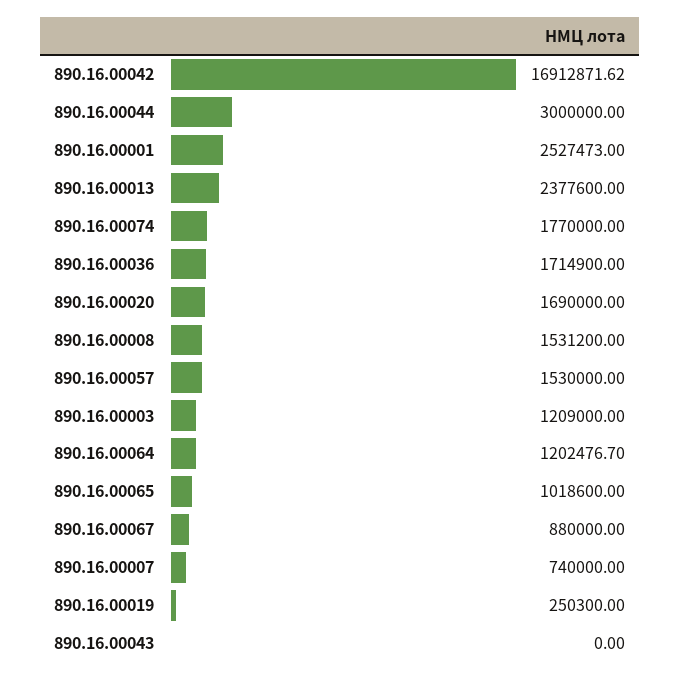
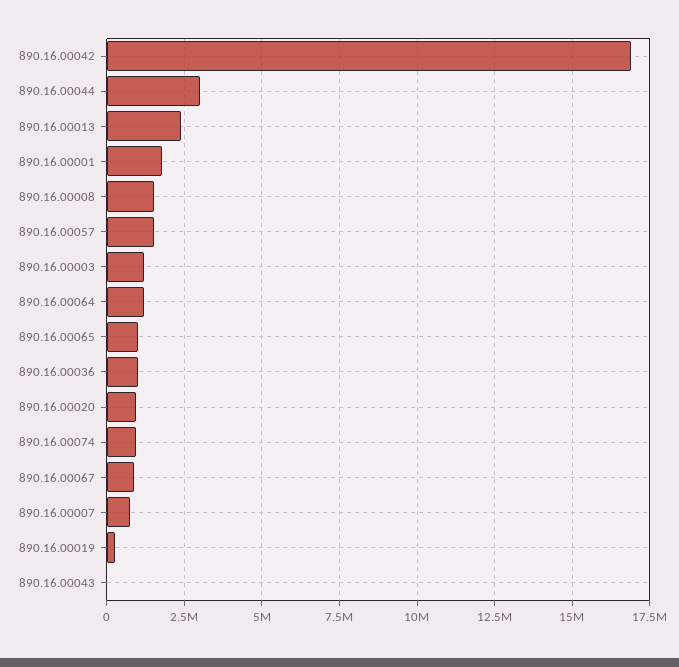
  {
    "890.16.00042": 16912871.62,
    "890.16.00044": 3000000,
-   "890.16.00001": 2527473,
+   "890.16.00001": 1750000,
    "890.16.00013": 2377600,
-   "890.16.00074": 1770000,
+   "890.16.00074": 1000000,
-   "890.16.00036": 1714900,
+   "890.16.00036": 1000000,
-   "890.16.00020": 1690000,
+   "890.16.00020": 1000000,
    "890.16.00008": 1531200,
    "890.16.00057": 1530000,
    "890.16.00003": 1209000,
    "890.16.00064": 1202476.7,
    "890.16.00065": 1018600,
    "890.16.00067": 880000,
    "890.16.00007": 740000,
    "890.16.00019": 250300,
    "890.16.00043": 0
  }

